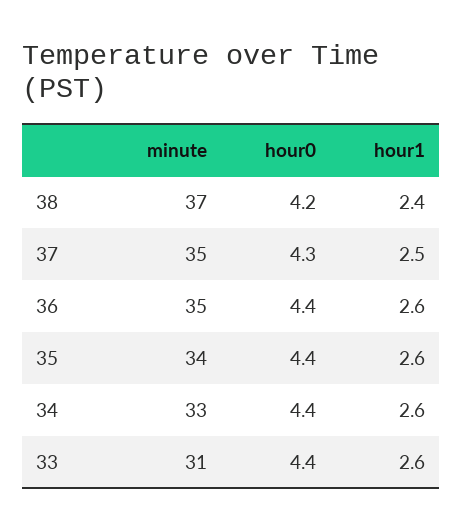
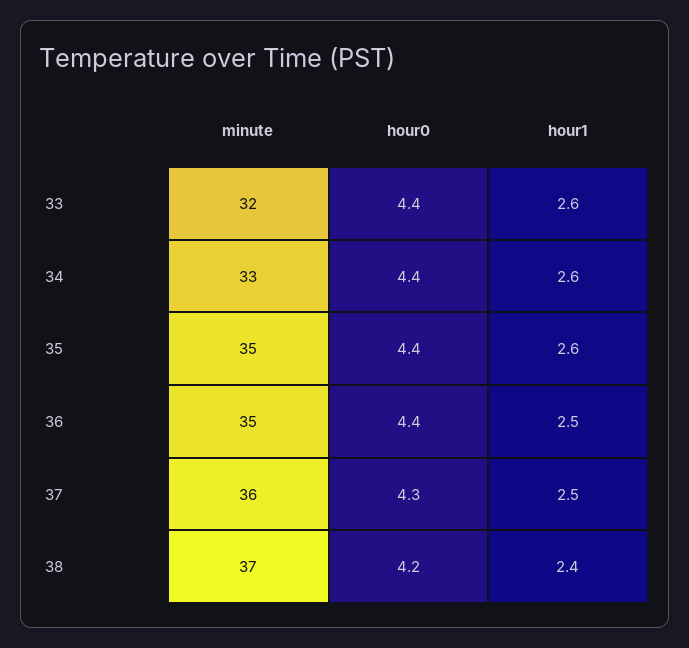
  {
    "minute": {
      "38": 37,
-     "37": 35,
+     "37": 36,
      "36": 35,
-     "35": 34,
+     "35": 35,
      "34": 33,
-     "33": 31
+     "33": 32
    },
    "hour0": {
      "38": 4.2,
      "37": 4.3,
      "36": 4.4,
      "35": 4.4,
      "34": 4.4,
      "33": 4.4
    },
    "hour1": {
      "38": 2.4,
      "37": 2.5,
-     "36": 2.6,
+     "36": 2.5,
      "35": 2.6,
      "34": 2.6,
      "33": 2.6
    }
  }

